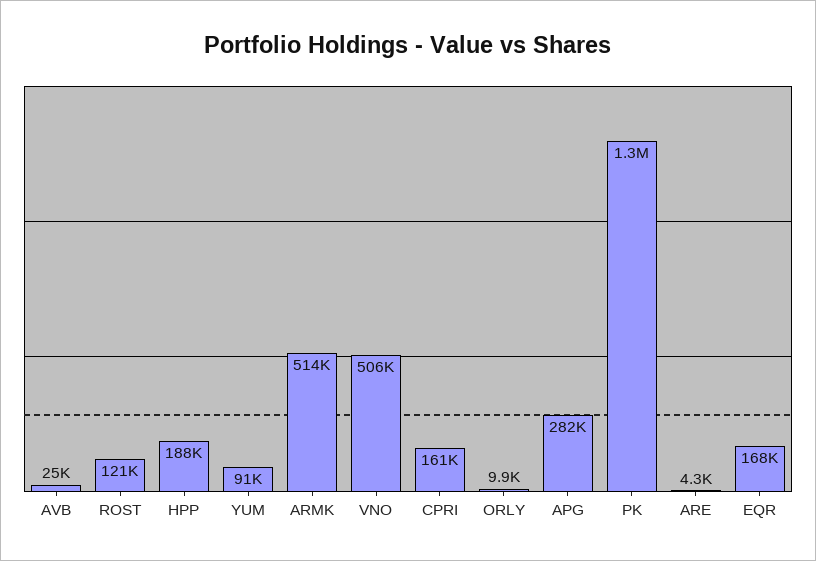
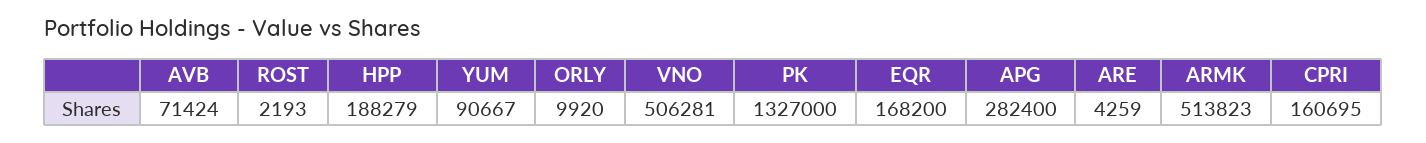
  {
-   "AVB": 25000,
+   "AVB": 71424,
-   "ROST": 121000,
+   "ROST": 2193,
    "HPP": 188279,
    "YUM": 90667,
    "ARMK": 513823,
    "VNO": 506281,
    "CPRI": 160695,
    "ORLY": 9920,
    "APG": 282400,
    "PK": 1327000,
    "ARE": 4259,
    "EQR": 168200
  }

